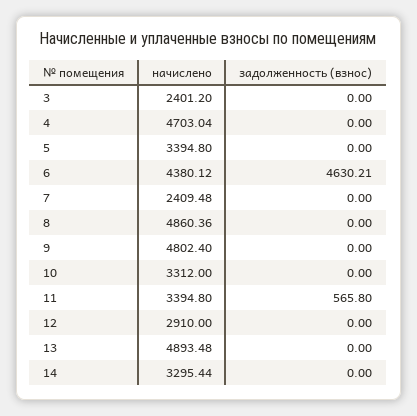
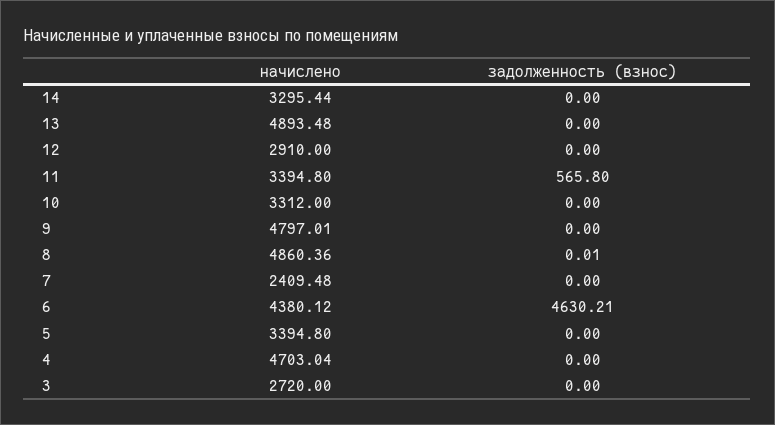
  {
    "начислено": {
-     "3": 2401.2,
+     "3": 2720,
      "4": 4703.04,
      "5": 3394.8,
      "6": 4380.12,
      "7": 2409.48,
      "8": 4860.36,
-     "9": 4802.4,
+     "9": 4797.01,
      "10": 3312,
      "11": 3394.8,
      "12": 2910,
      "13": 4893.48,
      "14": 3295.44
    },
    "задолженность (взнос)": {
      "3": 0,
      "4": 0,
      "5": 0,
      "6": 4630.21,
      "7": 0,
-     "8": 0,
+     "8": 0.01,
      "9": 0,
      "10": 0,
      "11": 565.8,
      "12": 0,
      "13": 0,
      "14": 0
    }
  }

